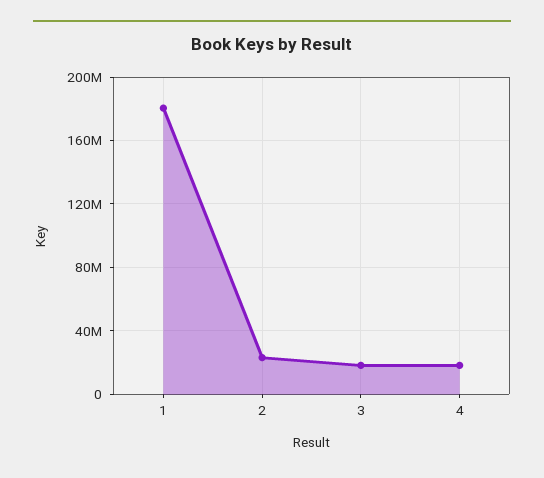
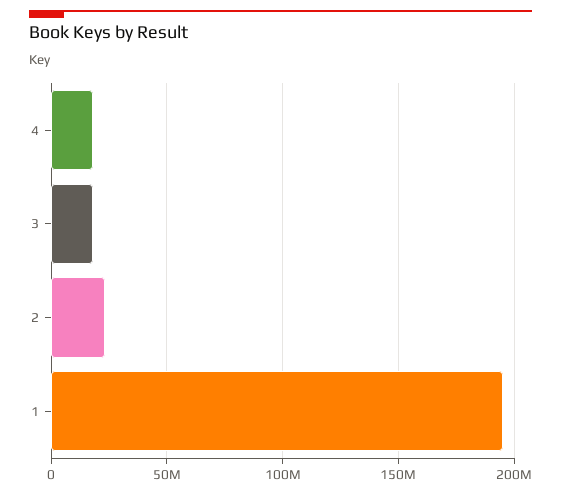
  {
-   "1": 180000000,
+   "1": 195000000,
    "2": 25000000,
    "3": 20000000,
    "4": 20000000
  }

